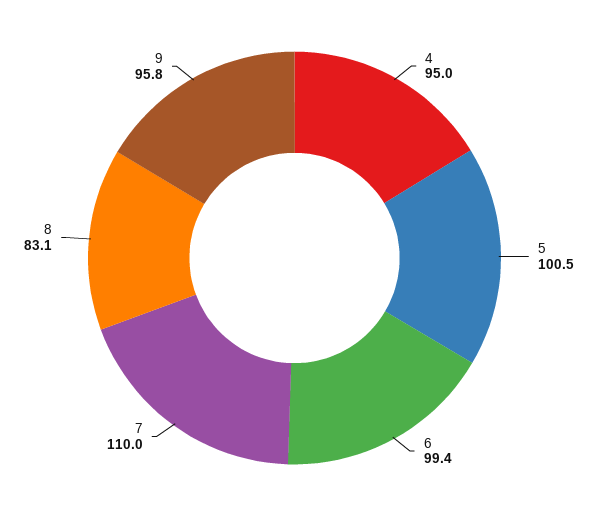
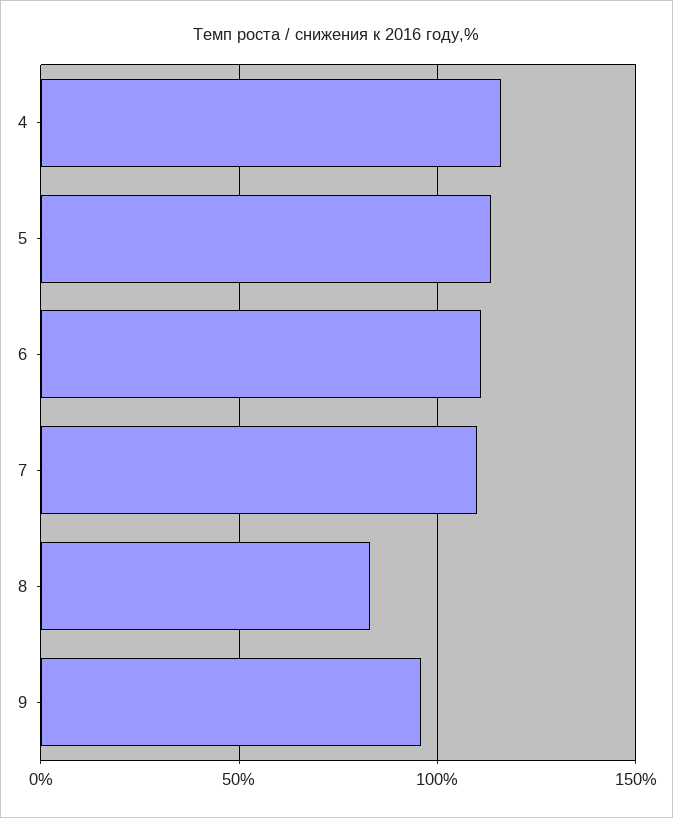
  {
-   "4": 95,
+   "4": 115,
-   "5": 100.5,
+   "5": 115,
-   "6": 99.4,
+   "6": 110,
    "7": 110,
    "8": 83.1,
    "9": 95.8
  }

